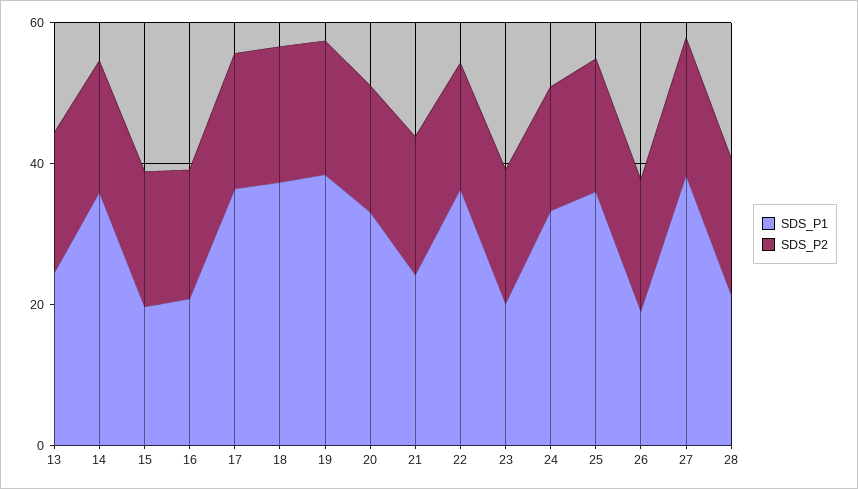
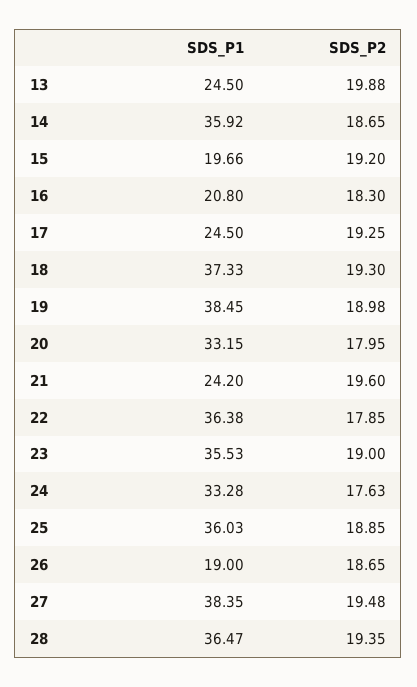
  {
    "SDS_P1": {
      "13": 24.5,
      "14": 35.92,
      "15": 19.66,
      "16": 20.8,
-     "17": 35,
+     "17": 24.5,
      "18": 37.33,
      "19": 38.45,
      "20": 33.15,
      "21": 24.2,
      "22": 36.38,
-     "23": 20,
+     "23": 35.53,
      "24": 33.28,
      "25": 36.03,
      "26": 19,
      "27": 38.35,
-     "28": 20
+     "28": 36.47
    },
    "SDS_P2": {
      "13": 19.88,
      "14": 18.65,
      "15": 19.2,
      "16": 18.3,
      "17": 19.25,
      "18": 19.3,
      "19": 18.98,
      "20": 17.95,
      "21": 19.6,
      "22": 17.85,
      "23": 19,
      "24": 17.63,
      "25": 18.85,
      "26": 18.65,
      "27": 19.48,
      "28": 19.35
    }
  }

